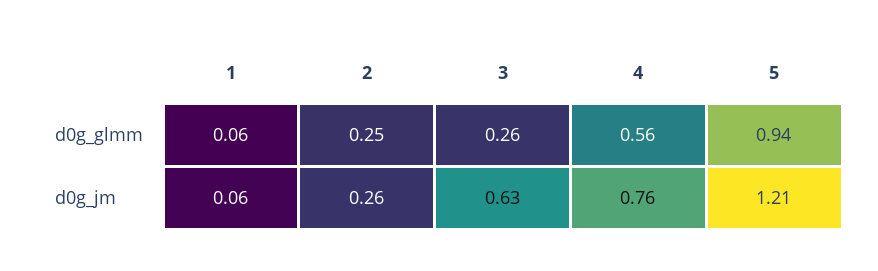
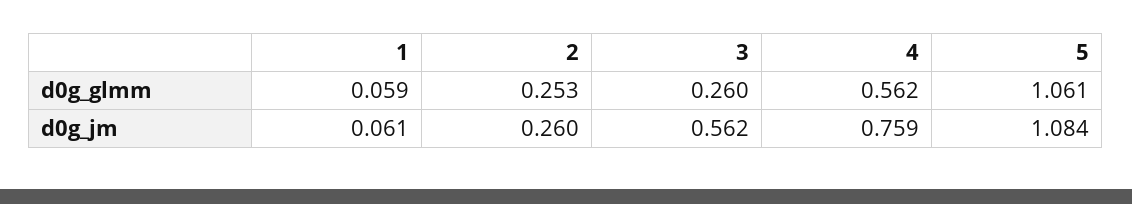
  {
    "1": {
      "d0g_glmm": 0.059,
      "d0g_jm": 0.061
    },
    "2": {
      "d0g_glmm": 0.253,
      "d0g_jm": 0.26
    },
    "3": {
      "d0g_glmm": 0.26,
-     "d0g_jm": 0.63
+     "d0g_jm": 0.562
    },
    "4": {
      "d0g_glmm": 0.562,
      "d0g_jm": 0.759
    },
    "5": {
-     "d0g_glmm": 0.94,
+     "d0g_glmm": 1.061,
-     "d0g_jm": 1.21
+     "d0g_jm": 1.084
    }
  }

